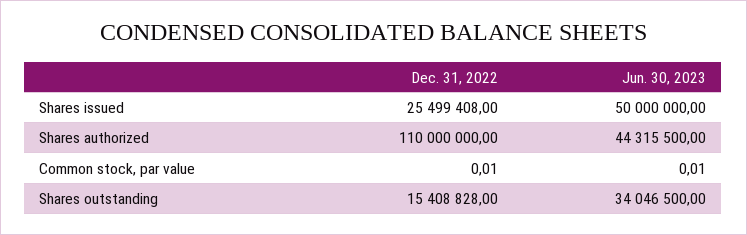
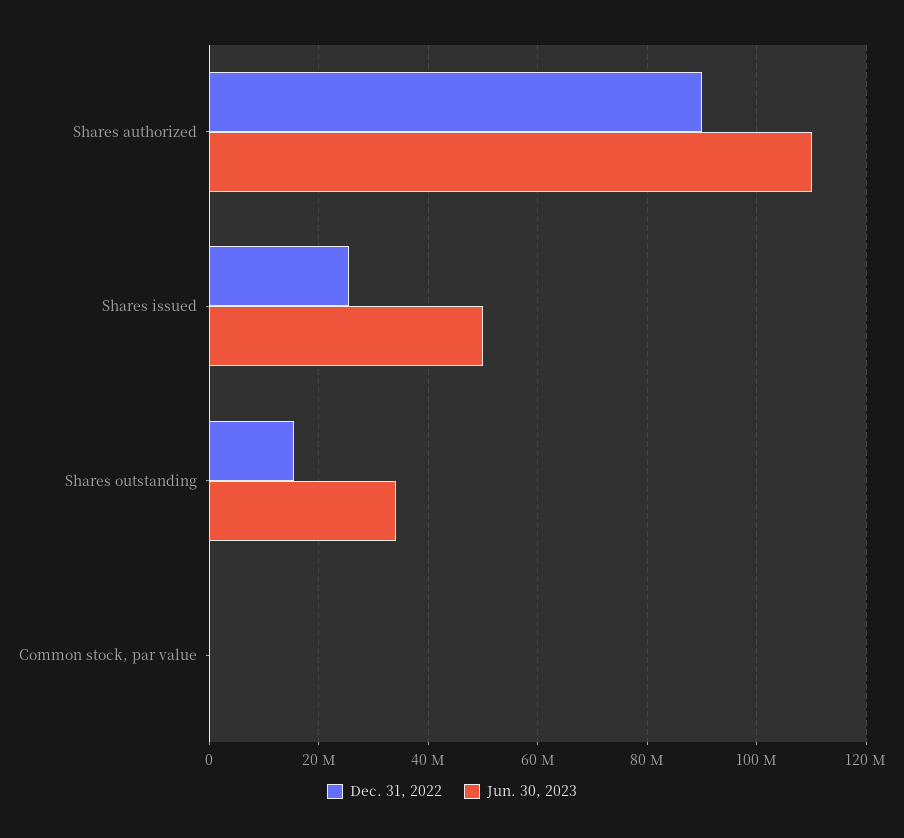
  {
    "Dec. 31, 2022": {
      "Shares issued": 25499408,
-     "Shares authorized": 110000000,
+     "Shares authorized": 90000000,
      "Common stock, par value": 0.01,
      "Shares outstanding": 15408828
    },
    "Jun. 30, 2023": {
      "Shares issued": 50000000,
-     "Shares authorized": 44315500,
+     "Shares authorized": 110000000,
      "Common stock, par value": 0.01,
      "Shares outstanding": 34046500
    }
  }

